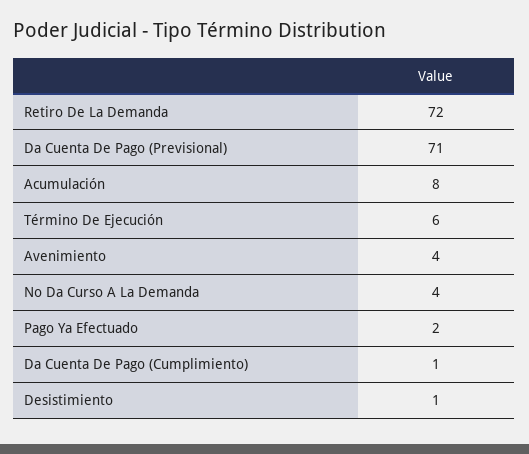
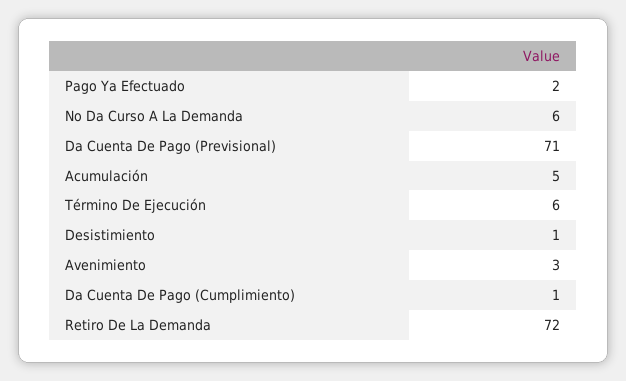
  {
    "Retiro De La Demanda": 72,
    "Da Cuenta De Pago (Previsional)": 71,
-   "Acumulación": 8,
+   "Acumulación": 5,
    "Término De Ejecución": 6,
-   "Avenimiento": 4,
+   "Avenimiento": 3,
-   "No Da Curso A La Demanda": 4,
+   "No Da Curso A La Demanda": 6,
    "Pago Ya Efectuado": 2,
    "Da Cuenta De Pago (Cumplimiento)": 1,
    "Desistimiento": 1
  }

